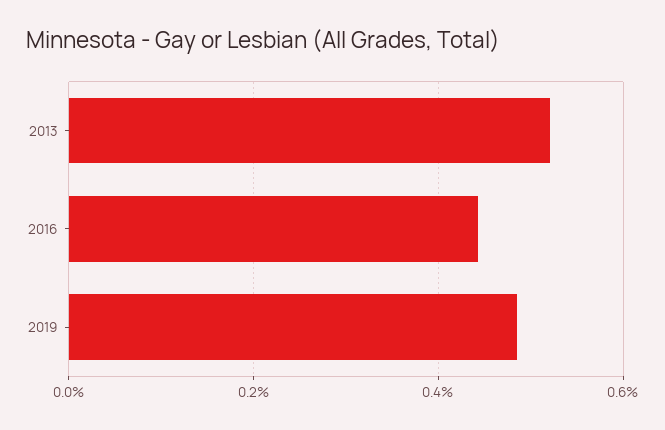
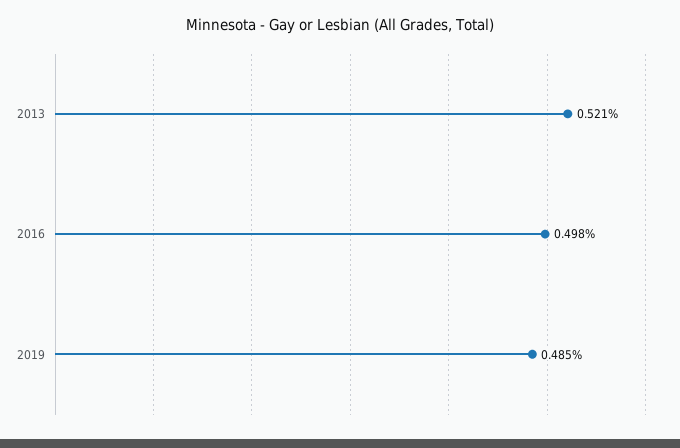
  {
    "2013": 0.521,
-   "2016": 0.44,
+   "2016": 0.498,
    "2019": 0.485
  }

